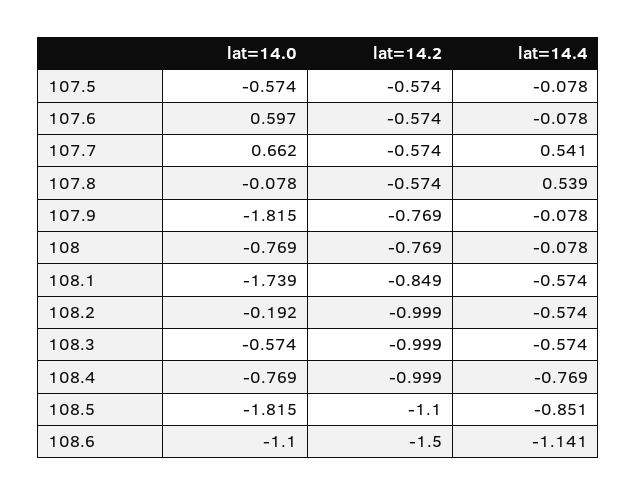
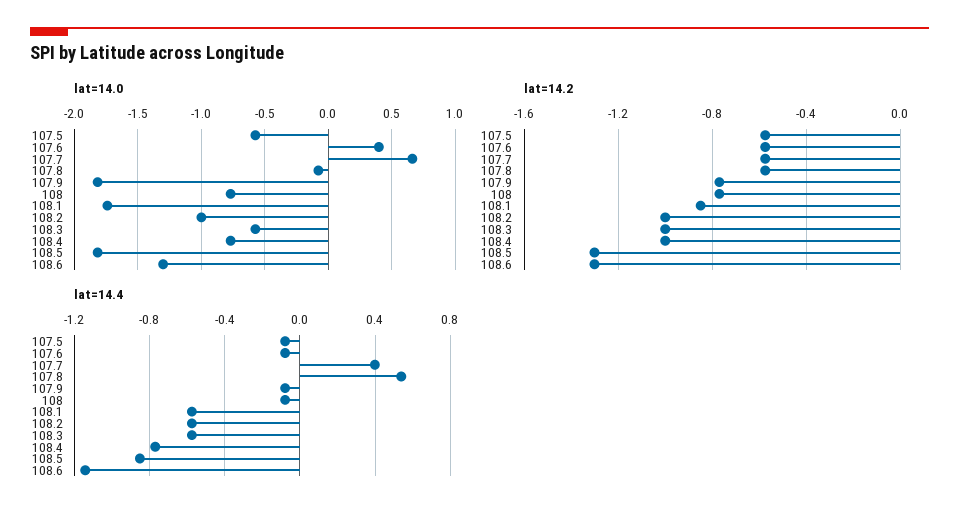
  {
    "lat=14.0": {
      "107.5": -0.574,
-     "107.6": 0.597,
+     "107.6": 0.4,
      "107.7": 0.662,
      "107.8": -0.078,
      "107.9": -1.815,
      "108": -0.769,
      "108.1": -1.739,
-     "108.2": -0.192,
+     "108.2": -1,
      "108.3": -0.574,
      "108.4": -0.769,
      "108.5": -1.815,
-     "108.6": -1.1
+     "108.6": -1.3
    },
    "lat=14.2": {
      "107.5": -0.574,
      "107.6": -0.574,
      "107.7": -0.574,
      "107.8": -0.574,
      "107.9": -0.769,
      "108": -0.769,
      "108.1": -0.849,
      "108.2": -0.999,
      "108.3": -0.999,
      "108.4": -0.999,
-     "108.5": -1.1,
+     "108.5": -1.3,
-     "108.6": -1.5
+     "108.6": -1.3
    },
    "lat=14.4": {
      "107.5": -0.078,
      "107.6": -0.078,
-     "107.7": 0.541,
+     "107.7": 0.4,
      "107.8": 0.539,
      "107.9": -0.078,
      "108": -0.078,
      "108.1": -0.574,
      "108.2": -0.574,
      "108.3": -0.574,
      "108.4": -0.769,
      "108.5": -0.851,
      "108.6": -1.141
    }
  }

